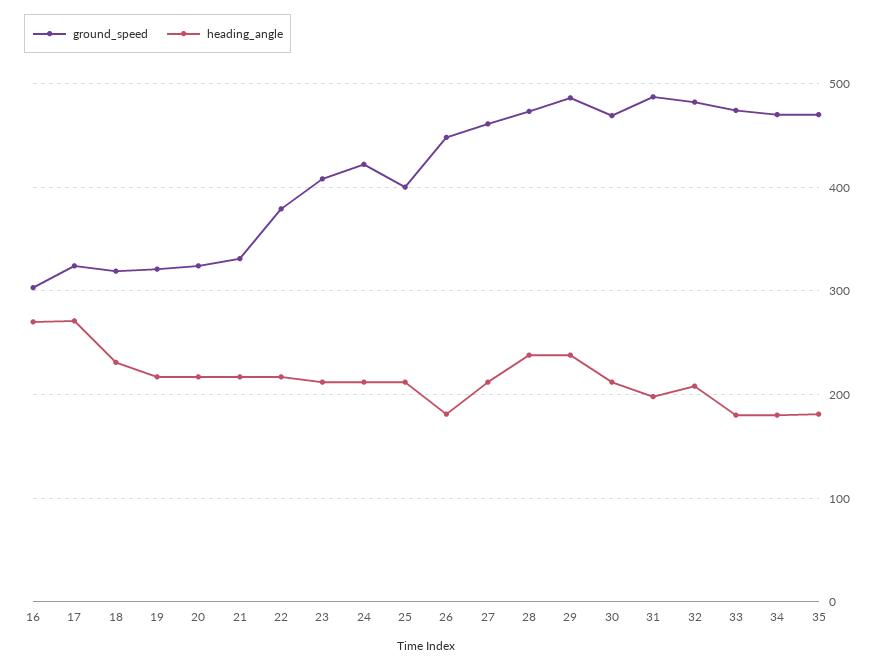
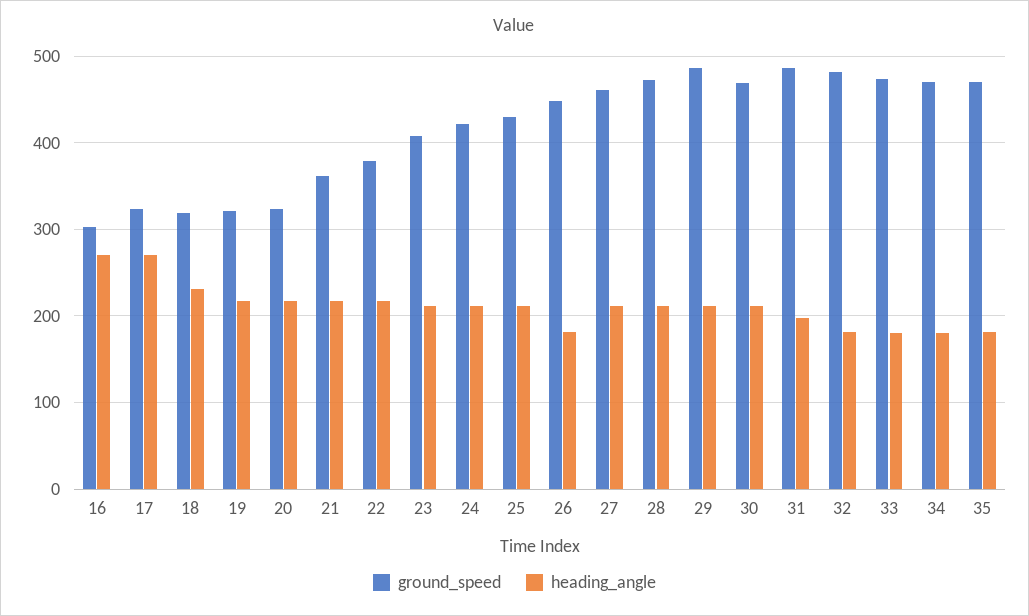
  {
    "ground_speed": {
      "16": 300,
      "17": 320,
      "18": 320,
      "19": 320,
      "20": 320,
-     "21": 330,
+     "21": 360,
      "22": 380,
      "23": 410,
      "24": 420,
-     "25": 400,
+     "25": 430,
      "26": 450,
      "27": 460,
      "28": 470,
      "29": 490,
      "30": 470,
      "31": 490,
      "32": 480,
      "33": 470,
      "34": 470,
      "35": 470
    },
    "heading_angle": {
      "16": 270,
      "17": 270,
      "18": 230,
      "19": 220,
      "20": 220,
      "21": 220,
      "22": 220,
      "23": 210,
      "24": 210,
      "25": 210,
      "26": 180,
      "27": 210,
-     "28": 240,
+     "28": 210,
-     "29": 240,
+     "29": 210,
      "30": 210,
      "31": 200,
-     "32": 210,
+     "32": 180,
      "33": 180,
      "34": 180,
      "35": 180
    }
  }

